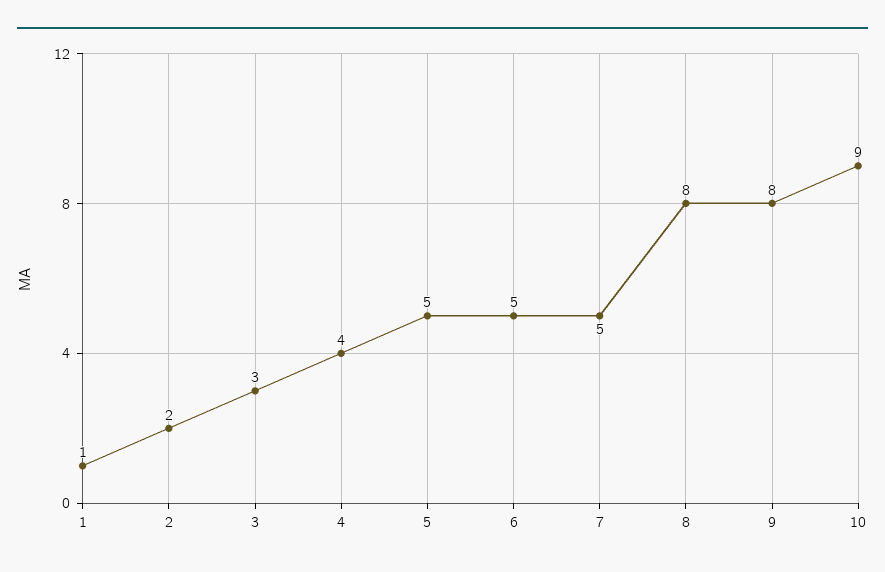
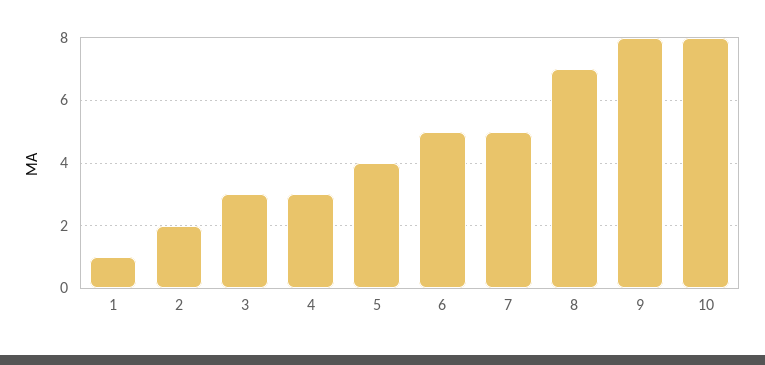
  {
    "1": 1,
    "2": 2,
    "3": 3,
-   "4": 4,
+   "4": 3,
-   "5": 5,
+   "5": 4,
    "6": 5,
    "7": 5,
-   "8": 8,
+   "8": 7,
    "9": 8,
-   "10": 9
+   "10": 8
  }

